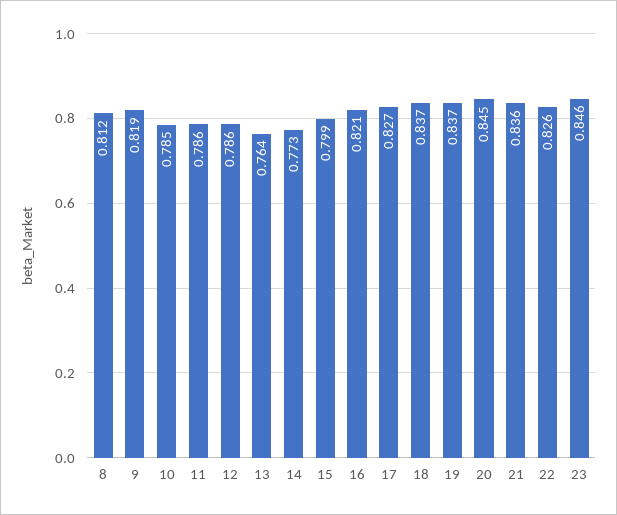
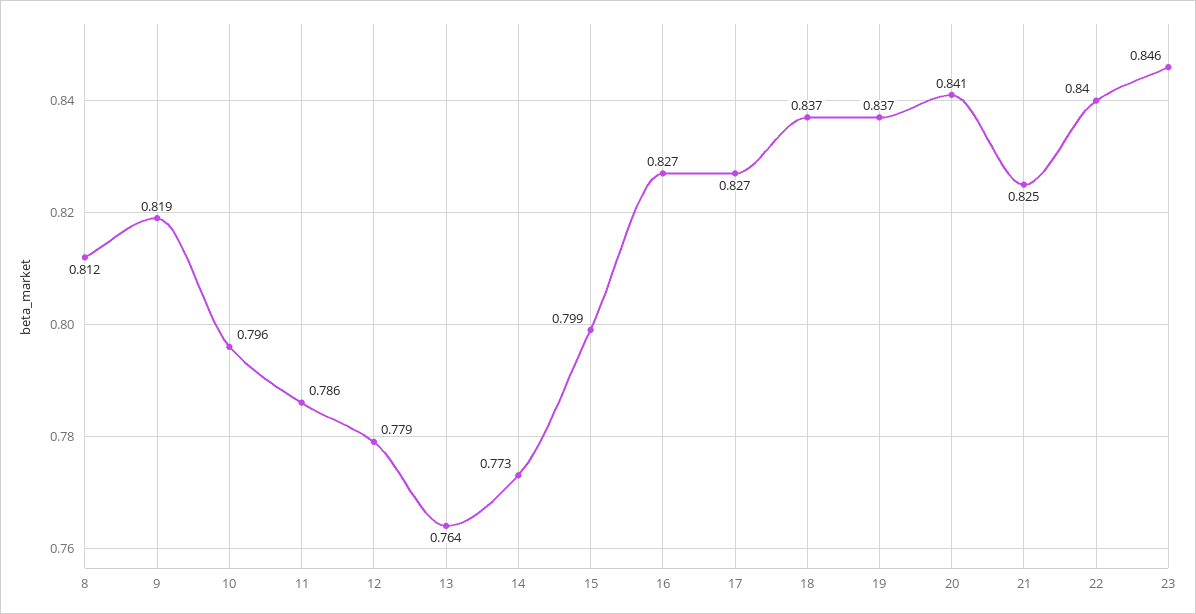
  {
    "8": 0.812,
    "9": 0.819,
-   "10": 0.785,
+   "10": 0.796,
    "11": 0.786,
-   "12": 0.786,
+   "12": 0.779,
    "13": 0.764,
    "14": 0.773,
    "15": 0.799,
-   "16": 0.821,
+   "16": 0.827,
    "17": 0.827,
    "18": 0.837,
    "19": 0.837,
-   "20": 0.845,
+   "20": 0.841,
-   "21": 0.836,
+   "21": 0.825,
-   "22": 0.826,
+   "22": 0.84,
    "23": 0.846
  }

